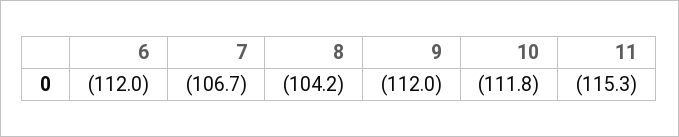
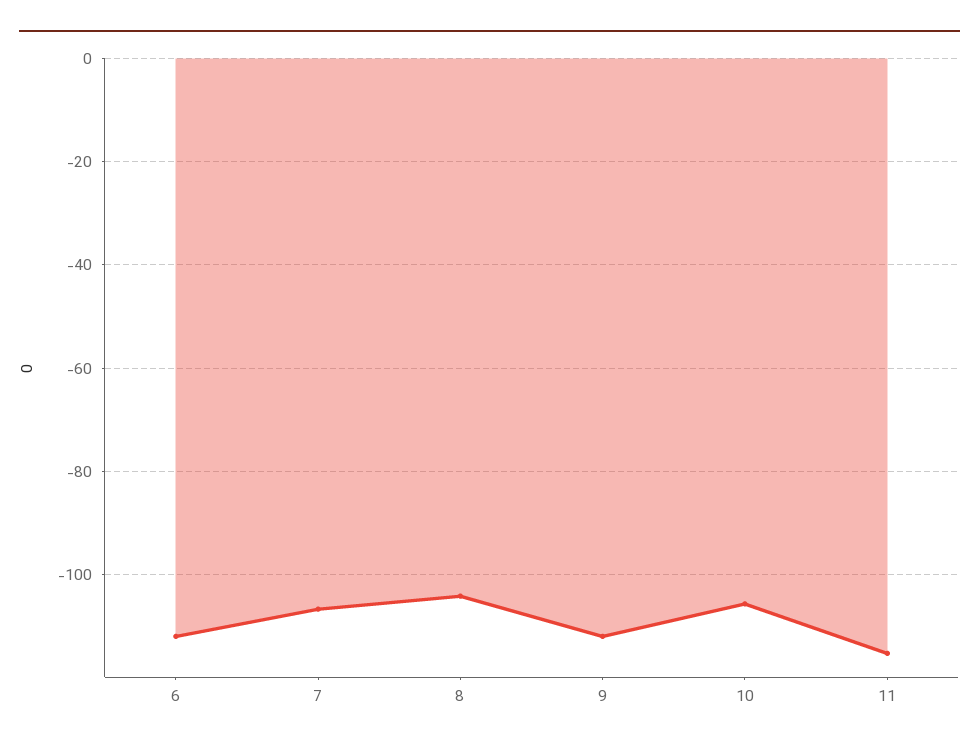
  {
    "6": -112,
    "7": -106.7,
    "8": -104.2,
    "9": -112,
-   "10": -111.8,
+   "10": -106,
    "11": -115.3
  }

